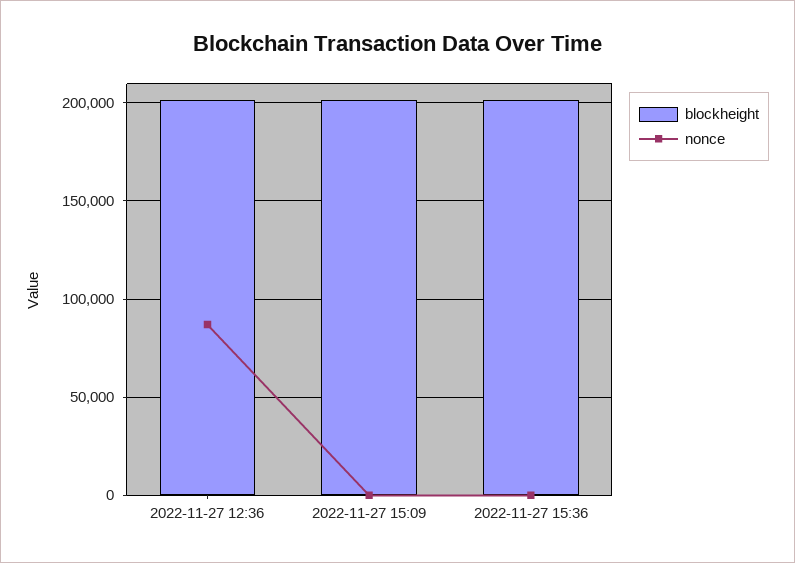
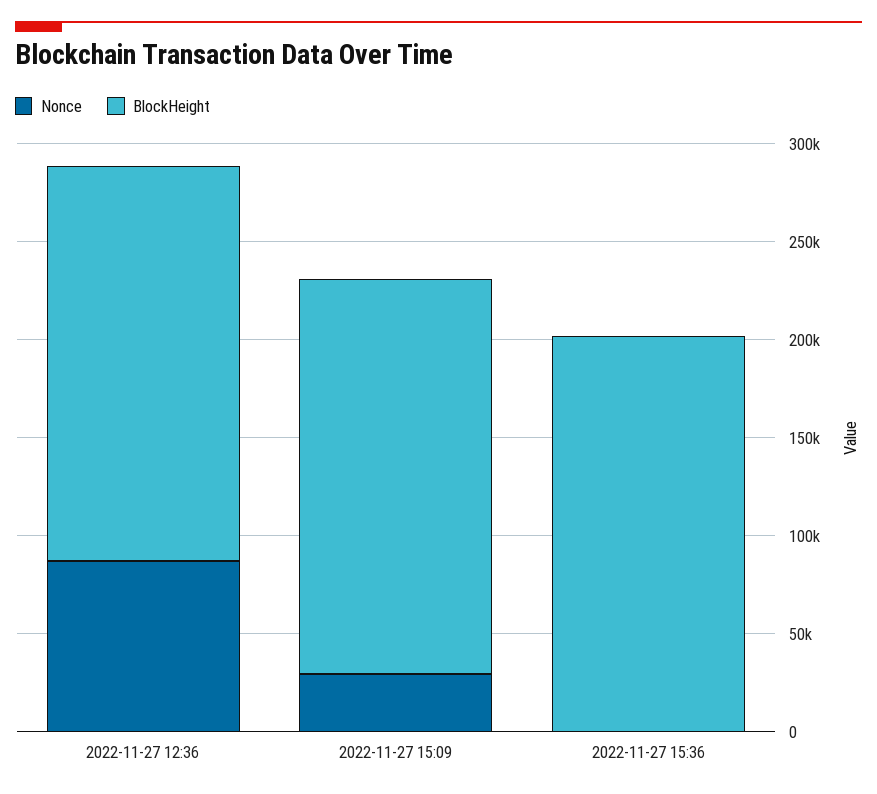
  {
    "blockheight": {
      "2022-11-27 12:36": 200000,
      "2022-11-27 15:09": 200000,
      "2022-11-27 15:36": 200000
    },
    "nonce": {
      "2022-11-27 12:36": 85000,
-     "2022-11-27 15:09": 0,
+     "2022-11-27 15:09": 30000,
      "2022-11-27 15:36": 0
    }
  }

